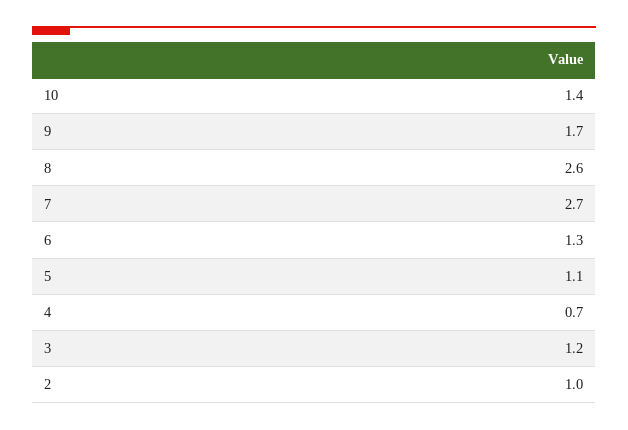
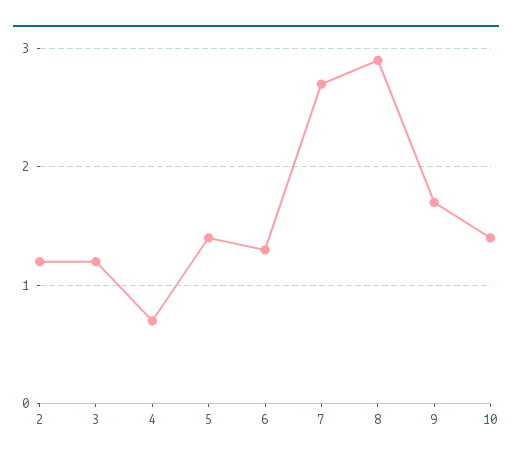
  {
    "10": 1.4,
    "9": 1.7,
-   "8": 2.6,
+   "8": 2.9,
    "7": 2.7,
    "6": 1.3,
-   "5": 1.1,
+   "5": 1.4,
    "4": 0.7,
    "3": 1.2,
-   "2": 1
+   "2": 1.2
  }

